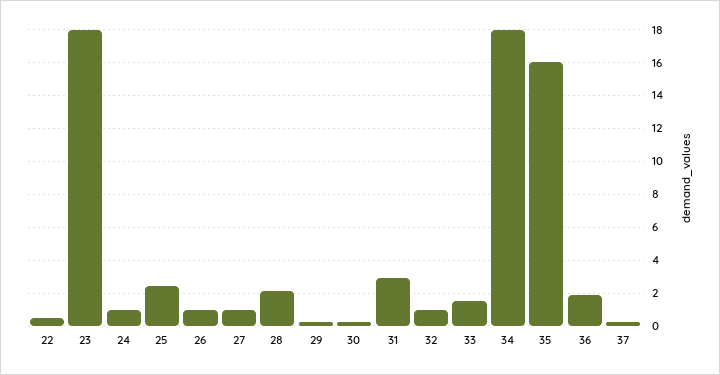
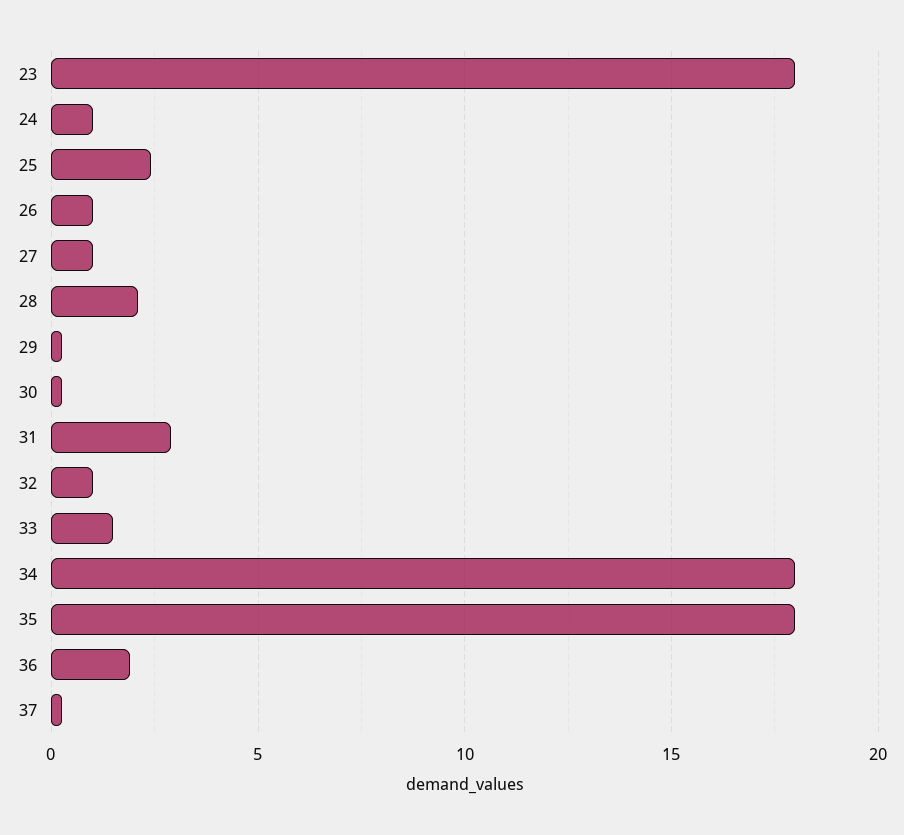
  {
-   "22": 0.5,
    "23": 18,
    "24": 1,
    "25": 2.5,
    "26": 1,
    "27": 1,
    "28": 2,
    "29": 0.5,
    "30": 0.5,
    "31": 3,
    "32": 1,
    "33": 1.5,
    "34": 18,
-   "35": 16,
+   "35": 18,
    "36": 2,
    "37": 0.5
  }

